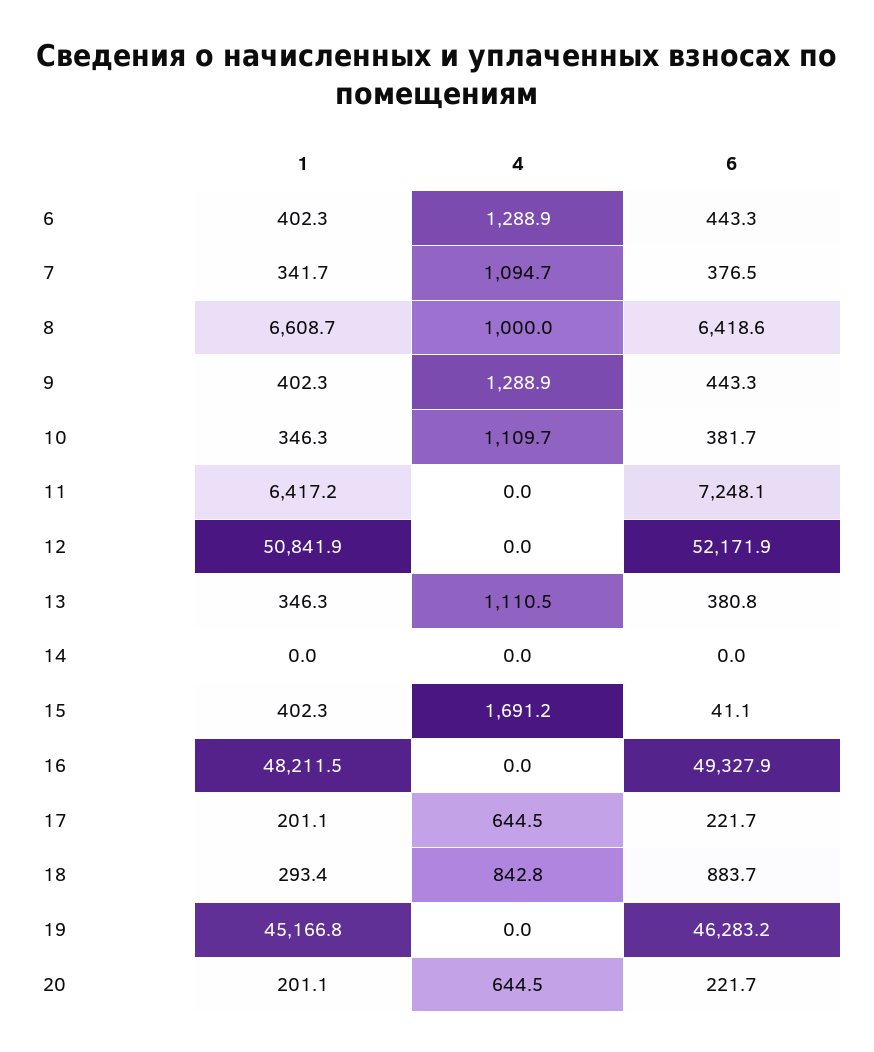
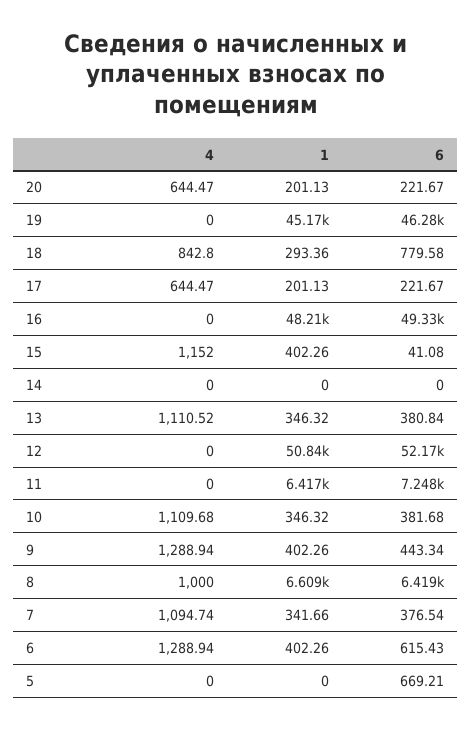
  {
    "1": {
      "6": 402.26,
      "7": 341.66,
      "8": 6608.7,
      "9": 402.26,
      "10": 346.32,
      "11": 6417.2,
      "12": 50841.9,
      "13": 346.32,
      "14": 0,
      "15": 402.26,
      "16": 48211.5,
      "17": 201.13,
      "18": 293.36,
      "19": 45166.8,
-     "20": 201.13
+     "20": 201.13,
+     "5": 0
    },
    "4": {
      "6": 1288.94,
      "7": 1094.74,
      "8": 1000,
      "9": 1288.94,
      "10": 1109.68,
      "11": 0,
      "12": 0,
      "13": 1110.52,
      "14": 0,
-     "15": 1691.2,
+     "15": 1152,
      "16": 0,
      "17": 644.47,
      "18": 842.8,
      "19": 0,
-     "20": 644.47
+     "20": 644.47,
+     "5": 0
    },
    "6": {
-     "6": 443.3,
+     "6": 615.43,
      "7": 376.54,
      "8": 6418.6,
      "9": 443.34,
      "10": 381.68,
      "11": 7248.1,
      "12": 52171.9,
      "13": 380.84,
      "14": 0,
      "15": 41.08,
      "16": 49327.9,
      "17": 221.67,
-     "18": 883.7,
+     "18": 779.58,
      "19": 46283.2,
-     "20": 221.67
+     "20": 221.67,
+     "5": 669.21
    }
  }

